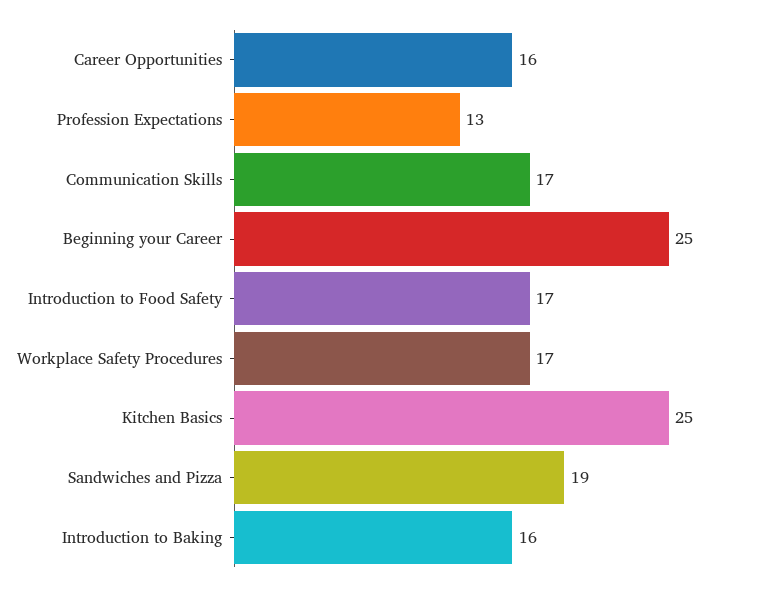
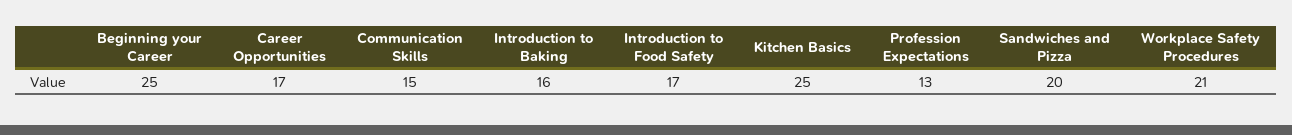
  {
-   "Career Opportunities": 16,
+   "Career Opportunities": 17,
    "Profession Expectations": 13,
-   "Communication Skills": 17,
+   "Communication Skills": 15,
    "Beginning your Career": 25,
    "Introduction to Food Safety": 17,
-   "Workplace Safety Procedures": 17,
+   "Workplace Safety Procedures": 21,
    "Kitchen Basics": 25,
-   "Sandwiches and Pizza": 19,
+   "Sandwiches and Pizza": 20,
    "Introduction to Baking": 16
  }

